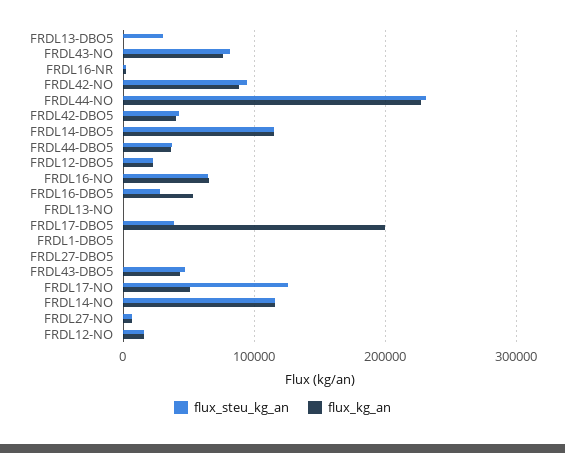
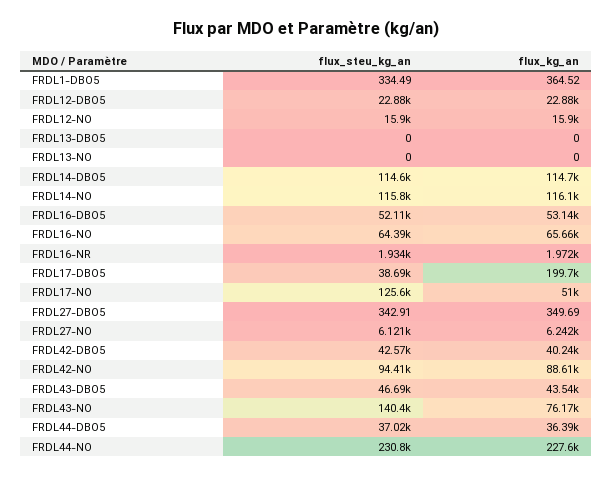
  {
    "flux_steu_kg_an": {
-     "FRDL13-DBO5": 30000,
+     "FRDL13-DBO5": 0,
-     "FRDL43-NO": 80000,
+     "FRDL43-NO": 140400,
      "FRDL16-NR": 1934,
      "FRDL42-NO": 94410,
      "FRDL44-NO": 230800,
      "FRDL42-DBO5": 42570,
      "FRDL14-DBO5": 114600,
      "FRDL44-DBO5": 37020,
      "FRDL12-DBO5": 22880,
      "FRDL16-NO": 64390,
-     "FRDL16-DBO5": 30000,
+     "FRDL16-DBO5": 52110,
      "FRDL13-NO": 0,
      "FRDL17-DBO5": 38690,
      "FRDL1-DBO5": 334.49,
      "FRDL27-DBO5": 342.91,
      "FRDL43-DBO5": 46690,
      "FRDL17-NO": 125600,
      "FRDL14-NO": 115800,
      "FRDL27-NO": 6121,
      "FRDL12-NO": 15900
    },
    "flux_kg_an": {
      "FRDL13-DBO5": 0,
      "FRDL43-NO": 76170,
      "FRDL16-NR": 1972,
      "FRDL42-NO": 88610,
      "FRDL44-NO": 227600,
      "FRDL42-DBO5": 40240,
      "FRDL14-DBO5": 114700,
      "FRDL44-DBO5": 36390,
      "FRDL12-DBO5": 22880,
      "FRDL16-NO": 65660,
      "FRDL16-DBO5": 53140,
      "FRDL13-NO": 0,
      "FRDL17-DBO5": 199700,
      "FRDL1-DBO5": 364.52,
      "FRDL27-DBO5": 349.69,
      "FRDL43-DBO5": 43540,
      "FRDL17-NO": 51000,
      "FRDL14-NO": 116100,
      "FRDL27-NO": 6242,
      "FRDL12-NO": 15900
    }
  }

